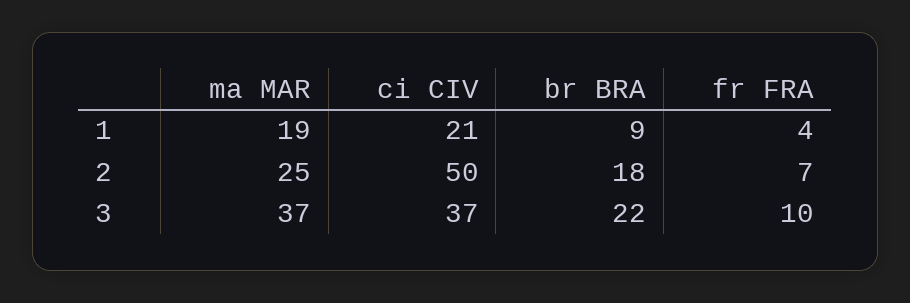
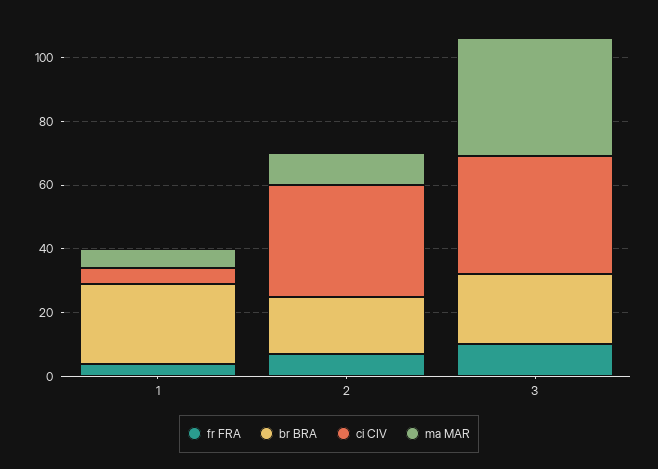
  {
    "ma MAR": {
-     "1": 19,
+     "1": 5,
-     "2": 25,
+     "2": 10,
      "3": 37
    },
    "ci CIV": {
-     "1": 21,
+     "1": 5,
-     "2": 50,
+     "2": 35,
      "3": 37
    },
    "br BRA": {
-     "1": 9,
+     "1": 25,
      "2": 18,
      "3": 22
    },
    "fr FRA": {
      "1": 4,
      "2": 7,
      "3": 10
    }
  }

